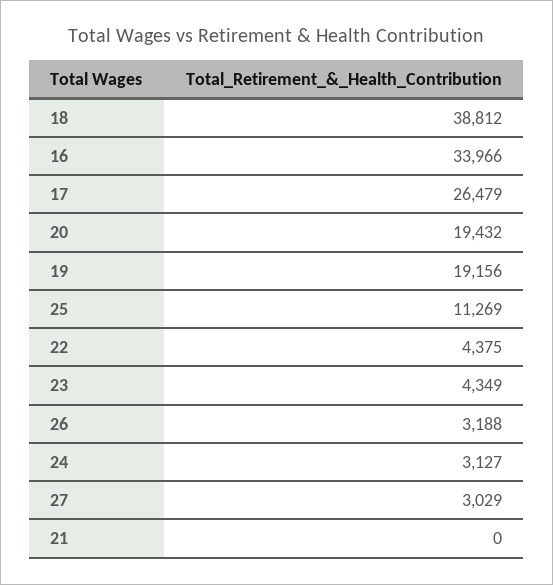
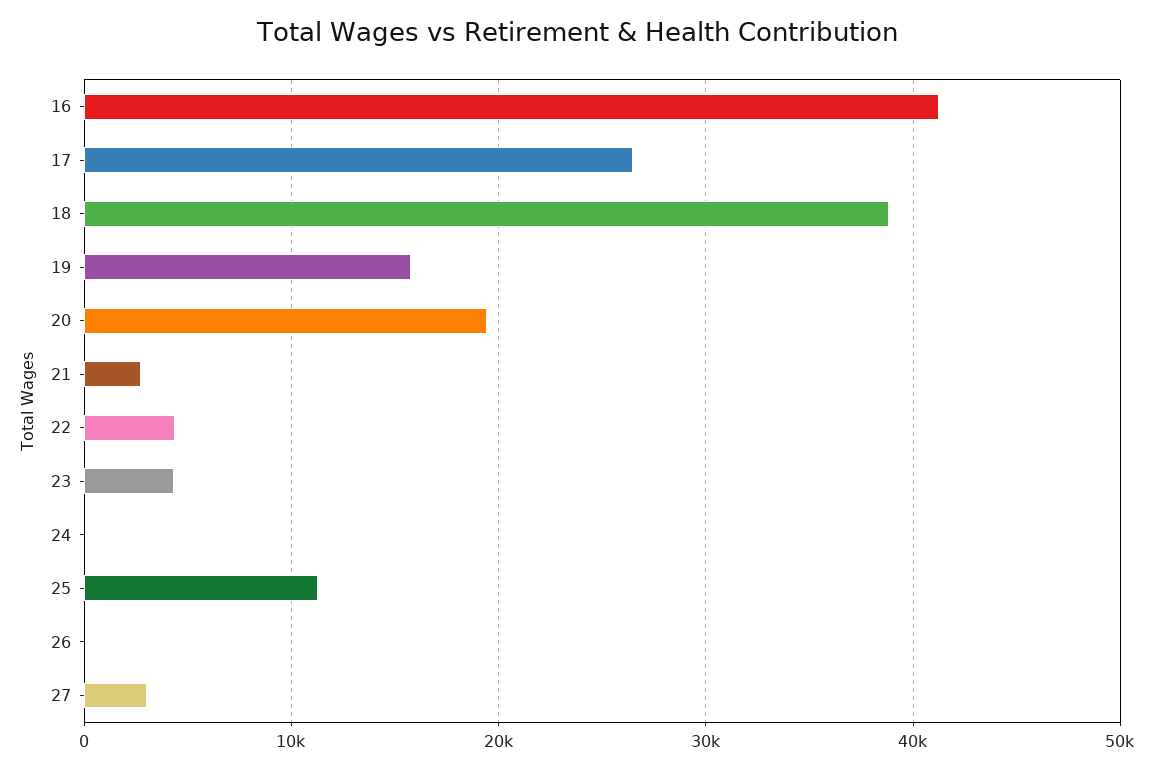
  {
    "18": 38812,
-   "16": 33966,
+   "16": 41000,
    "17": 26479,
    "20": 19432,
-   "19": 19156,
+   "19": 16000,
    "25": 11269,
    "22": 4375,
    "23": 4349,
-   "26": 3188,
+   "26": 0,
-   "24": 3127,
+   "24": 0,
    "27": 3029,
-   "21": 0
+   "21": 3000
  }

